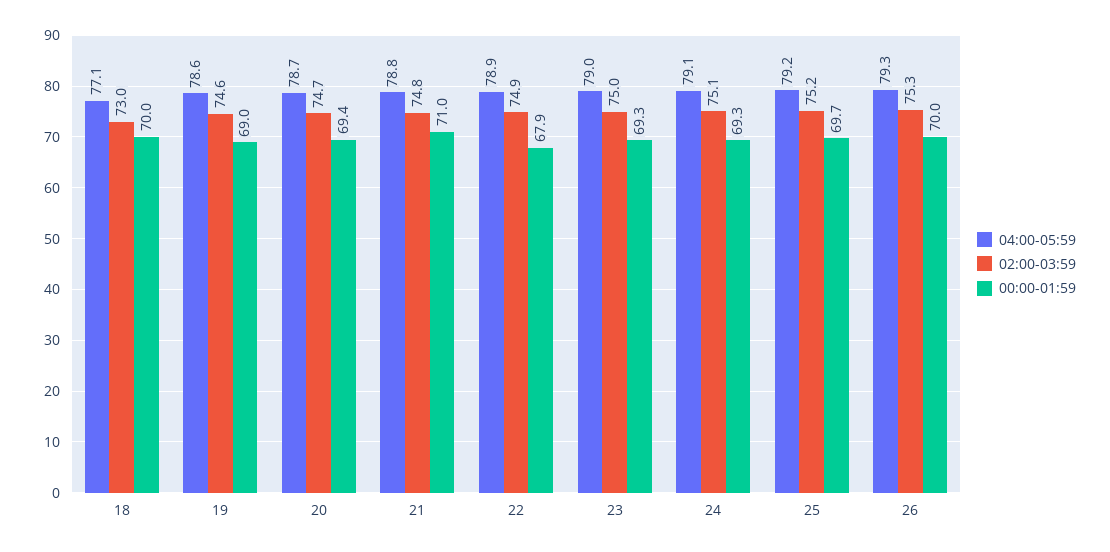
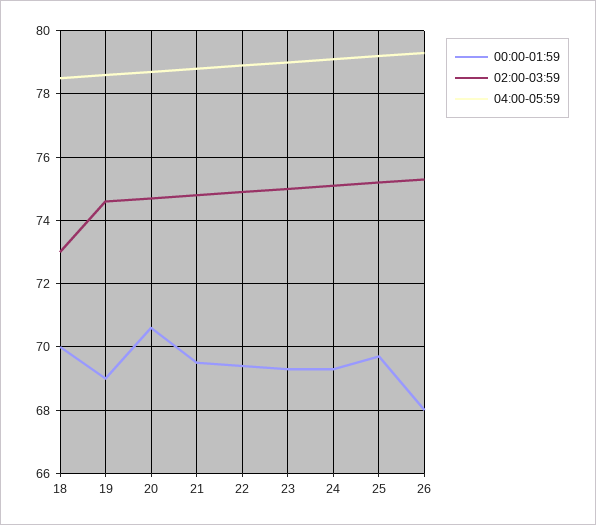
  {
    "04:00-05:59": {
-     "18": 77.1,
+     "18": 78.5,
      "19": 78.6,
      "20": 78.7,
      "21": 78.8,
      "22": 78.9,
      "23": 79,
      "24": 79.1,
      "25": 79.2,
      "26": 79.3
    },
    "02:00-03:59": {
      "18": 73,
      "19": 74.6,
      "20": 74.7,
      "21": 74.8,
      "22": 74.9,
      "23": 75,
      "24": 75.1,
      "25": 75.2,
      "26": 75.3
    },
    "00:00-01:59": {
      "18": 70,
      "19": 69,
-     "20": 69.4,
+     "20": 70.5,
-     "21": 71,
+     "21": 69.5,
-     "22": 67.9,
+     "22": 69.5,
      "23": 69.3,
      "24": 69.3,
      "25": 69.7,
-     "26": 70
+     "26": 68
    }
  }

